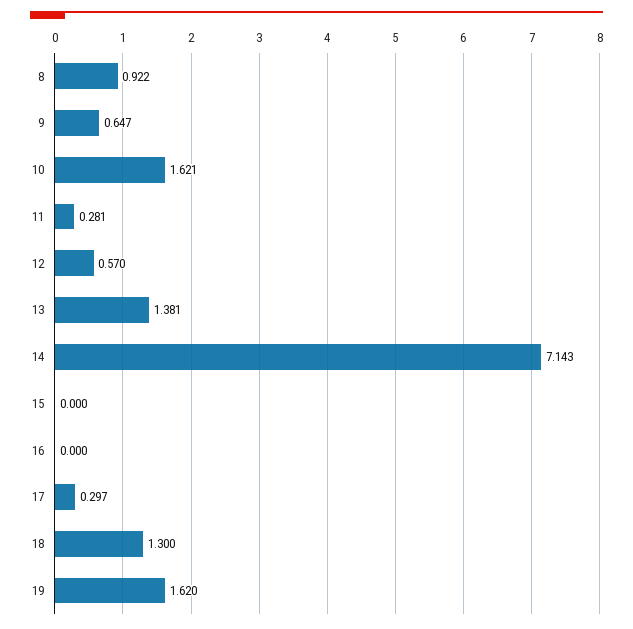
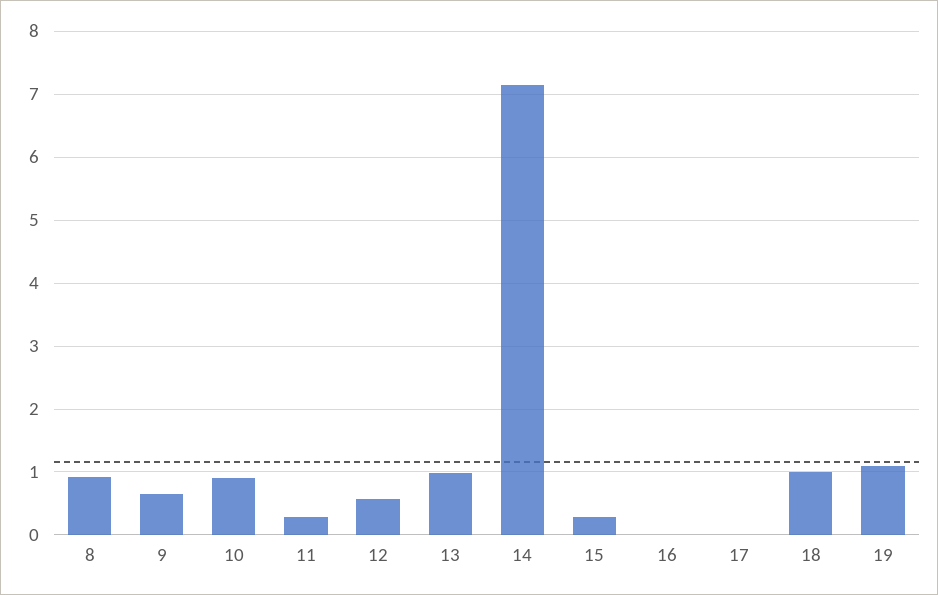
  {
    "8": 0.922,
    "9": 0.647,
-   "10": 1.621,
+   "10": 0.9,
    "11": 0.281,
    "12": 0.57,
-   "13": 1.381,
+   "13": 1,
    "14": 7.143,
-   "15": 0,
+   "15": 0.3,
    "16": 0,
-   "17": 0.297,
+   "17": 0,
-   "18": 1.3,
+   "18": 1,
-   "19": 1.62
+   "19": 1.1
  }

